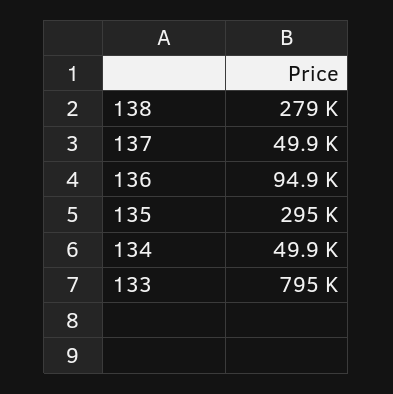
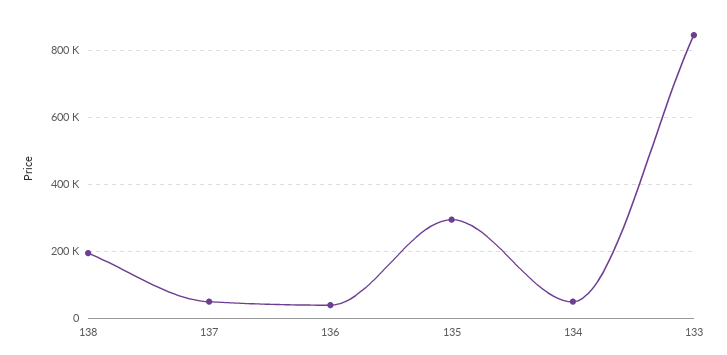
  {
-   "138": 279000,
+   "138": 200000,
    "137": 49900,
-   "136": 94900,
+   "136": 40000,
    "135": 295000,
    "134": 49900,
-   "133": 795000
+   "133": 840000
  }

